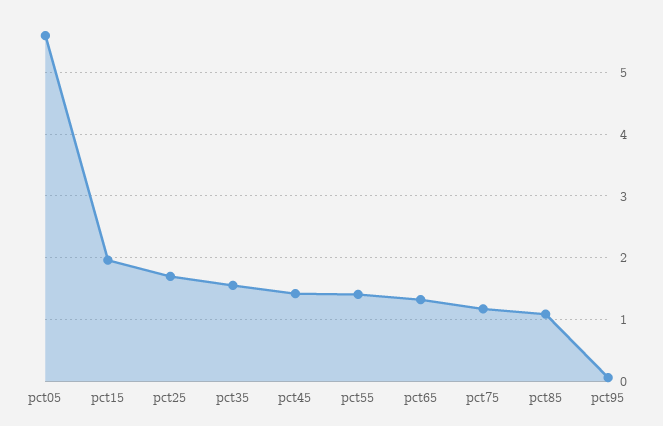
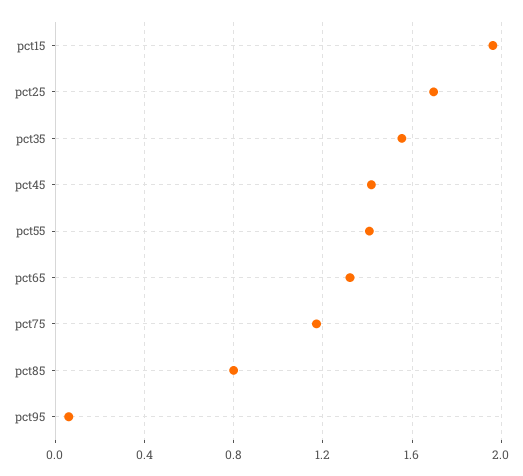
  {
-   "pct05": 5.6,
    "pct15": 1.95,
    "pct25": 1.7,
    "pct35": 1.55,
    "pct45": 1.4,
    "pct55": 1.4,
    "pct65": 1.3,
    "pct75": 1.15,
-   "pct85": 1.1,
+   "pct85": 0.8,
    "pct95": 0.05
  }

